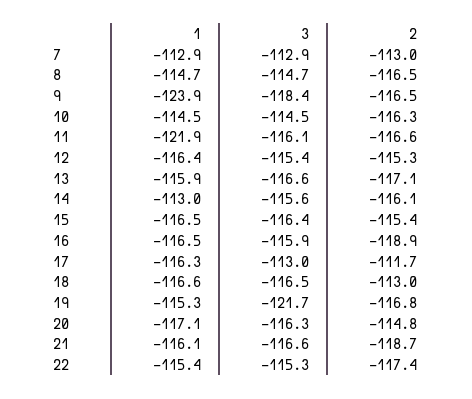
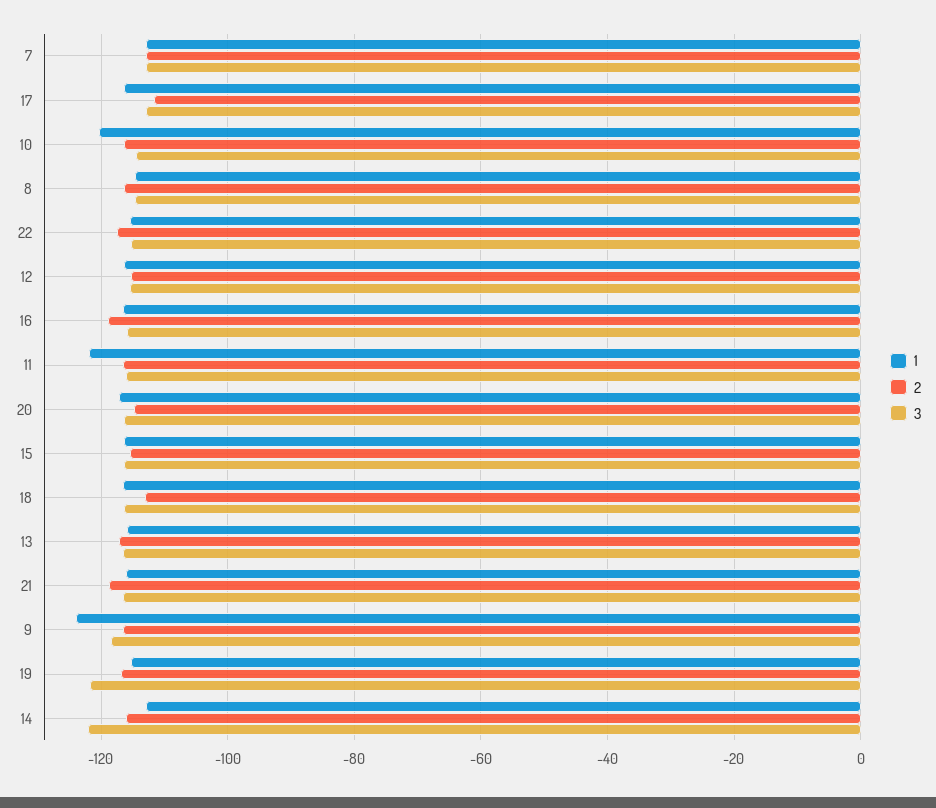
  {
    "1": {
      "7": -112.9,
      "8": -114.7,
      "9": -123.9,
-     "10": -114.5,
+     "10": -120,
      "11": -121.9,
      "12": -116.4,
      "13": -115.9,
      "14": -113,
      "15": -116.5,
      "16": -116.5,
      "17": -116.3,
      "18": -116.6,
      "19": -115.3,
      "20": -117.1,
      "21": -116.1,
      "22": -115.4
    },
    "3": {
      "7": -112.9,
      "8": -114.7,
      "9": -118.4,
      "10": -114.5,
      "11": -116.1,
      "12": -115.4,
      "13": -116.6,
-     "14": -115.6,
+     "14": -122,
      "15": -116.4,
      "16": -115.9,
      "17": -113,
      "18": -116.5,
      "19": -121.7,
      "20": -116.3,
      "21": -116.6,
      "22": -115.3
    },
    "2": {
      "7": -113,
      "8": -116.5,
      "9": -116.5,
      "10": -116.3,
      "11": -116.6,
      "12": -115.3,
      "13": -117.1,
      "14": -116.1,
      "15": -115.4,
      "16": -118.9,
      "17": -111.7,
      "18": -113,
      "19": -116.8,
      "20": -114.8,
      "21": -118.7,
      "22": -117.4
    }
  }

